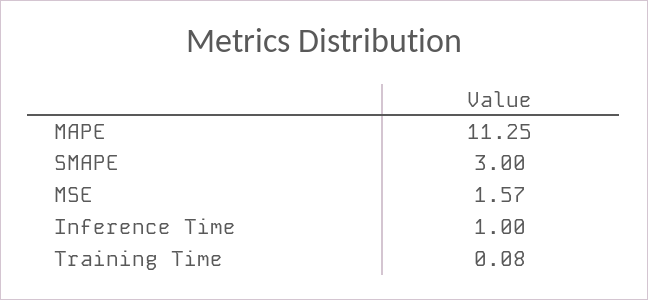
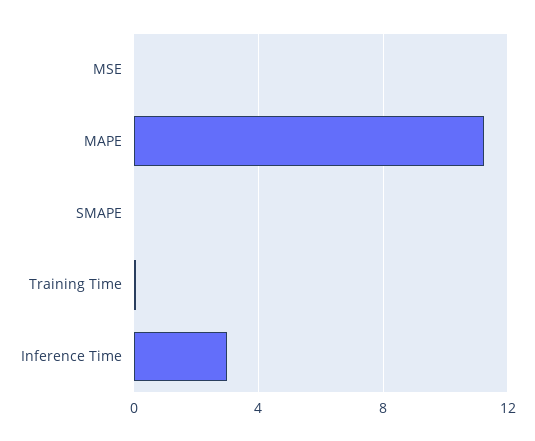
  {
    "MAPE": 11.25,
-   "SMAPE": 3,
+   "SMAPE": 0,
-   "MSE": 1.57,
+   "MSE": 0,
-   "Inference Time": 1,
+   "Inference Time": 3,
    "Training Time": 0.08
  }

